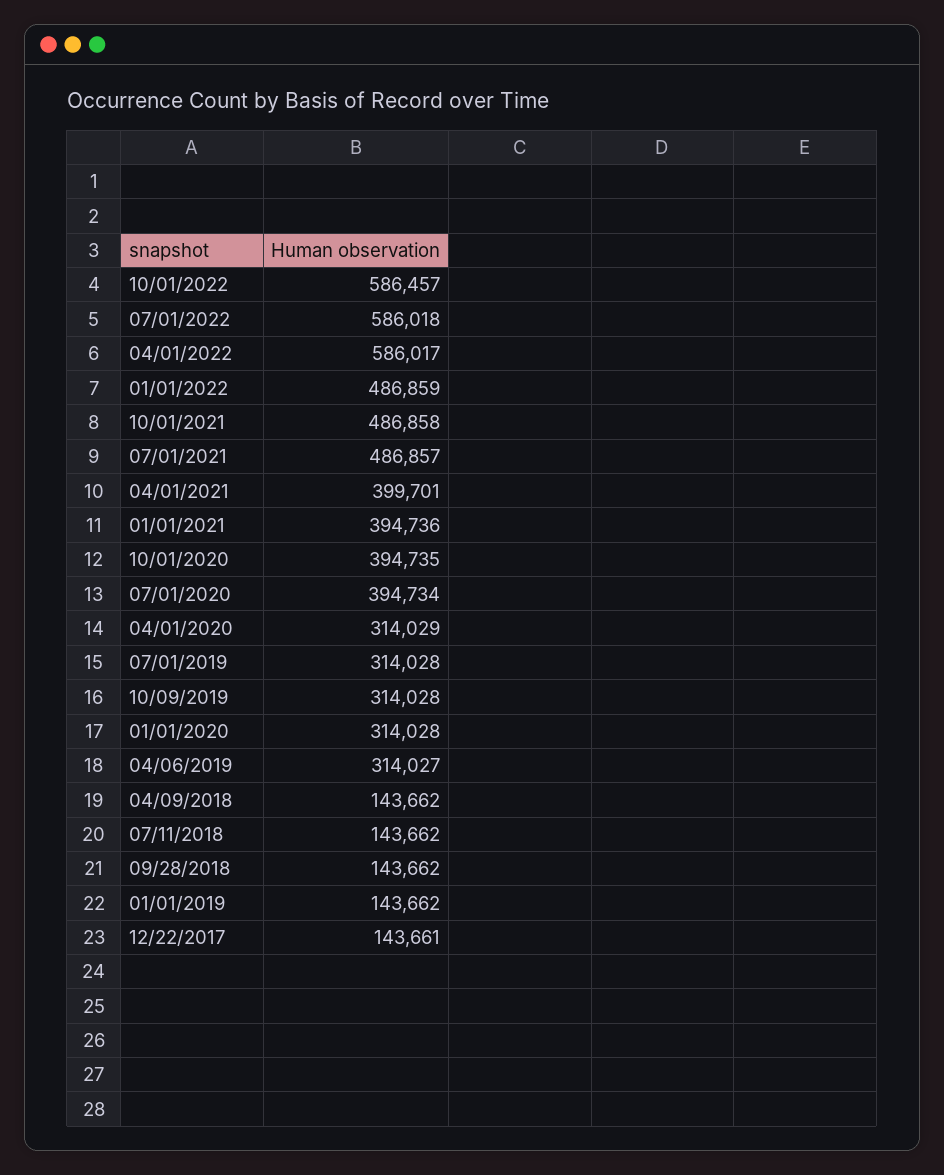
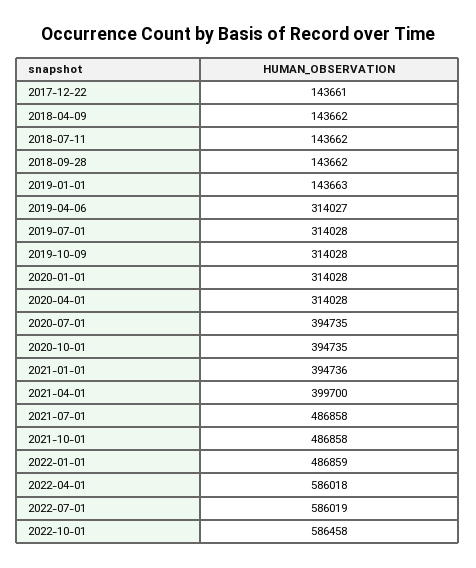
  {
-   "10/01/2022": 586457,
+   "10/01/2022": 586458,
-   "07/01/2022": 586018,
+   "07/01/2022": 586019,
-   "04/01/2022": 586017,
+   "04/01/2022": 586018,
    "01/01/2022": 486859,
    "10/01/2021": 486858,
-   "07/01/2021": 486857,
+   "07/01/2021": 486858,
-   "04/01/2021": 399701,
+   "04/01/2021": 399700,
    "01/01/2021": 394736,
    "10/01/2020": 394735,
-   "07/01/2020": 394734,
+   "07/01/2020": 394735,
-   "04/01/2020": 314029,
+   "04/01/2020": 314028,
    "07/01/2019": 314028,
    "10/09/2019": 314028,
    "01/01/2020": 314028,
    "04/06/2019": 314027,
    "04/09/2018": 143662,
    "07/11/2018": 143662,
    "09/28/2018": 143662,
-   "01/01/2019": 143662,
+   "01/01/2019": 143663,
    "12/22/2017": 143661
  }

